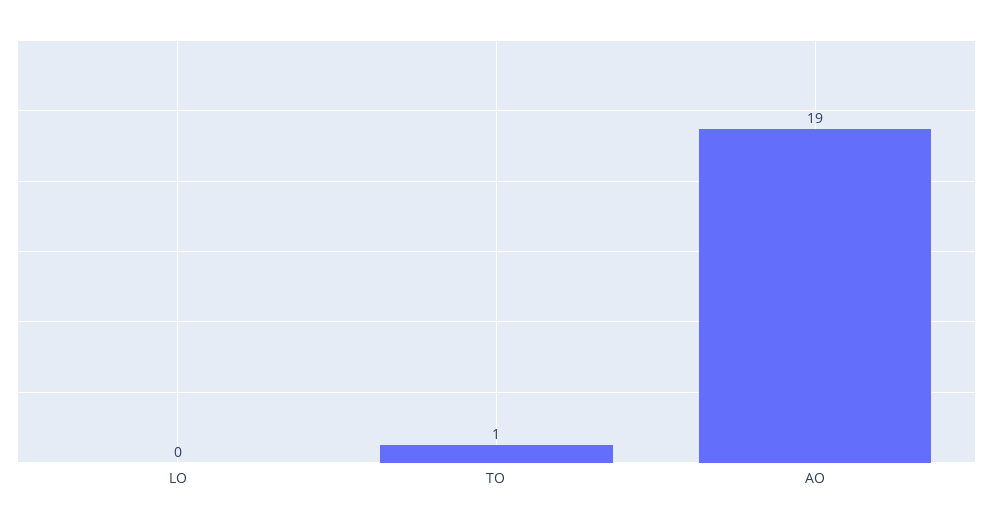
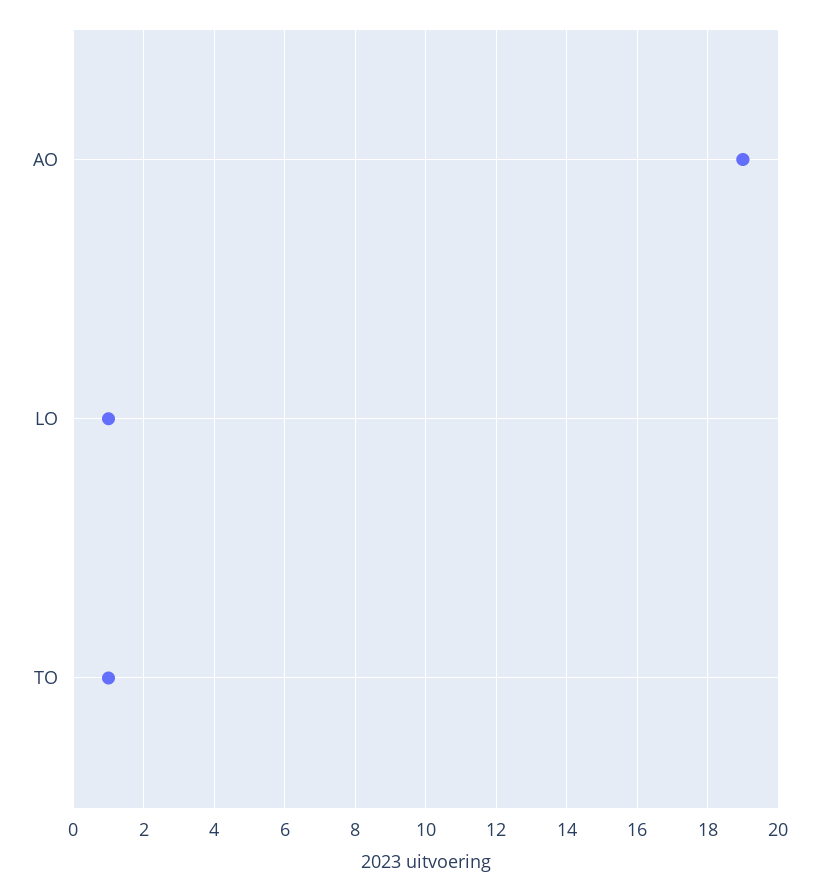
  {
-   "LO": 0,
+   "LO": 1,
    "TO": 1,
    "AO": 19
  }

